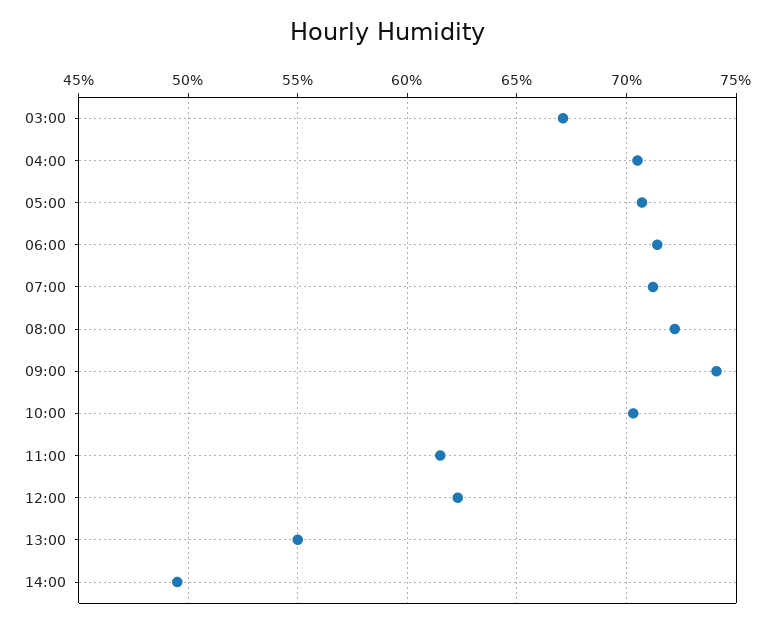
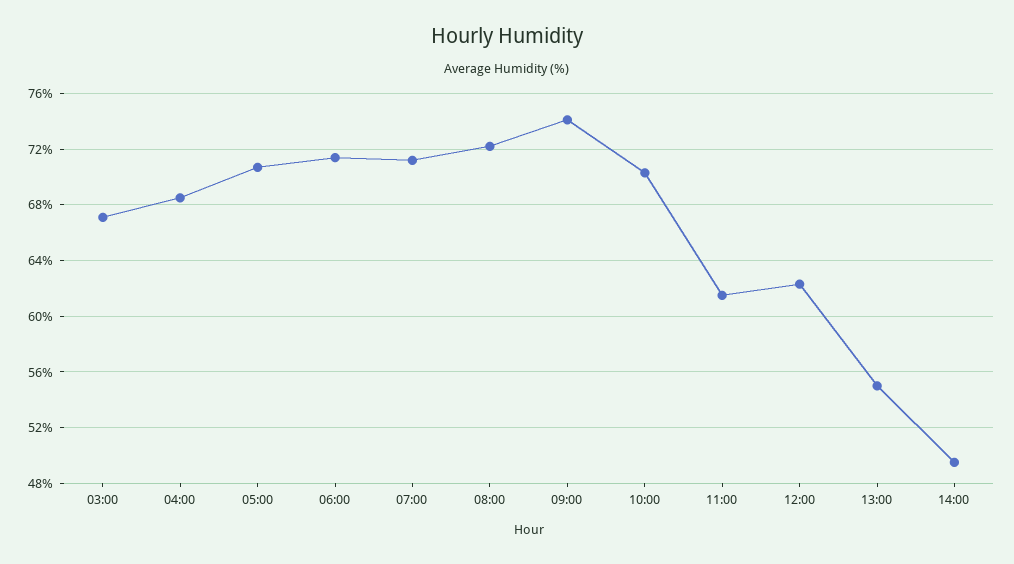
  {
    "03:00": 67,
-   "04:00": 70.5,
+   "04:00": 68.5,
    "05:00": 70.5,
    "06:00": 71.5,
    "07:00": 71,
    "08:00": 72,
    "09:00": 74,
    "10:00": 70.5,
    "11:00": 61.5,
    "12:00": 62.5,
    "13:00": 55,
    "14:00": 49.5
  }

